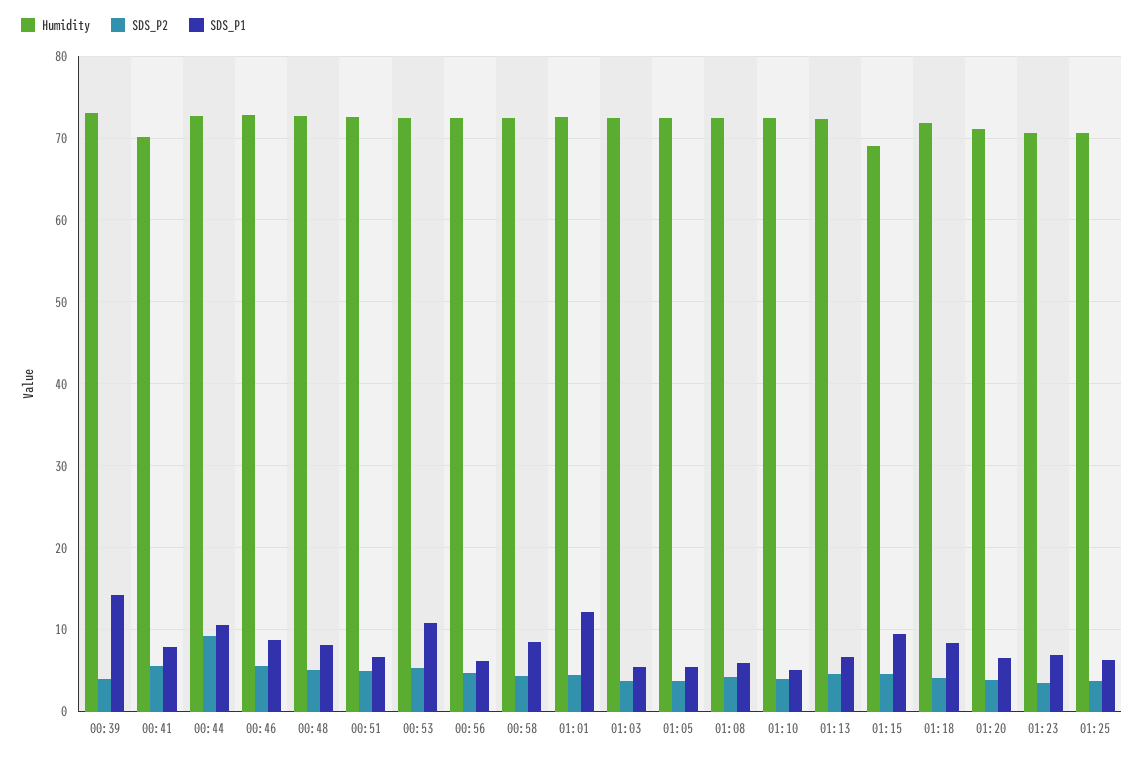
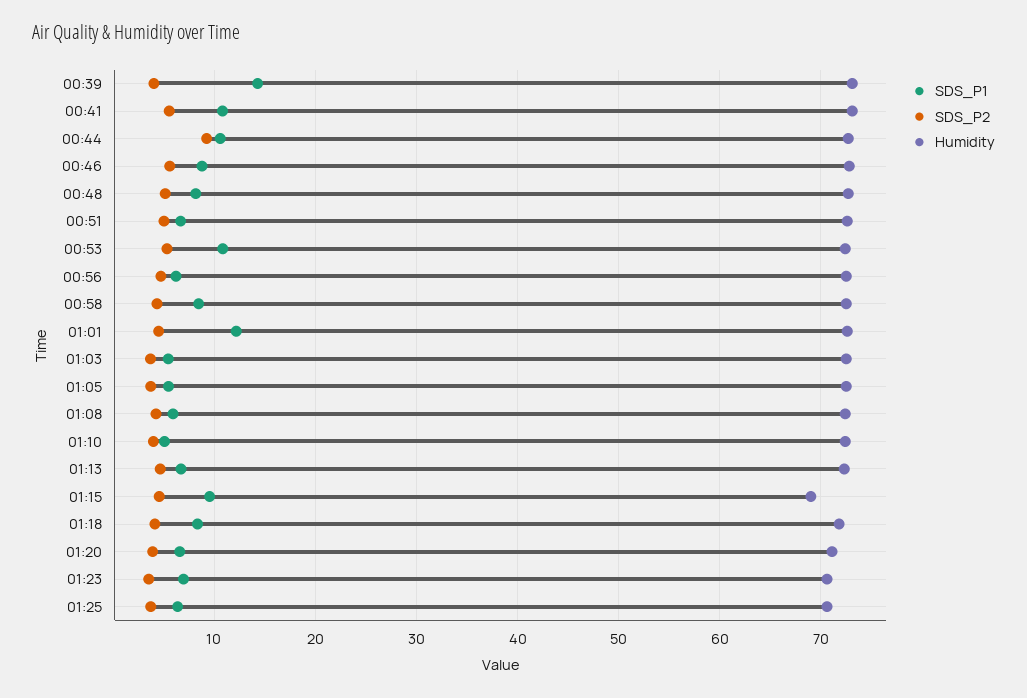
  {
    "Humidity": {
      "00:39": 73,
-     "00:41": 70,
+     "00:41": 73,
      "00:44": 73,
      "00:46": 73,
      "00:48": 73,
      "00:51": 73,
      "00:53": 72,
      "00:56": 73,
      "00:58": 73,
      "01:01": 73,
      "01:03": 73,
      "01:05": 73,
      "01:08": 72,
      "01:10": 72,
      "01:13": 72,
      "01:15": 69,
      "01:18": 72,
      "01:20": 71,
      "01:23": 71,
      "01:25": 71
    },
    "SDS_P2": {
      "00:39": 4,
      "00:41": 6,
      "00:44": 9,
      "00:46": 6,
      "00:48": 5,
      "00:51": 5,
      "00:53": 5,
      "00:56": 5,
      "00:58": 4,
      "01:01": 4,
      "01:03": 4,
      "01:05": 4,
      "01:08": 4,
      "01:10": 4,
      "01:13": 5,
      "01:15": 5,
      "01:18": 4,
      "01:20": 4,
      "01:23": 4,
      "01:25": 4
    },
    "SDS_P1": {
      "00:39": 14,
-     "00:41": 8,
+     "00:41": 11,
      "00:44": 11,
      "00:46": 9,
      "00:48": 8,
      "00:51": 7,
      "00:53": 11,
      "00:56": 6,
      "00:58": 8,
      "01:01": 12,
      "01:03": 5,
      "01:05": 5,
      "01:08": 6,
      "01:10": 5,
      "01:13": 7,
      "01:15": 10,
      "01:18": 8,
      "01:20": 7,
      "01:23": 7,
      "01:25": 6
    }
  }

